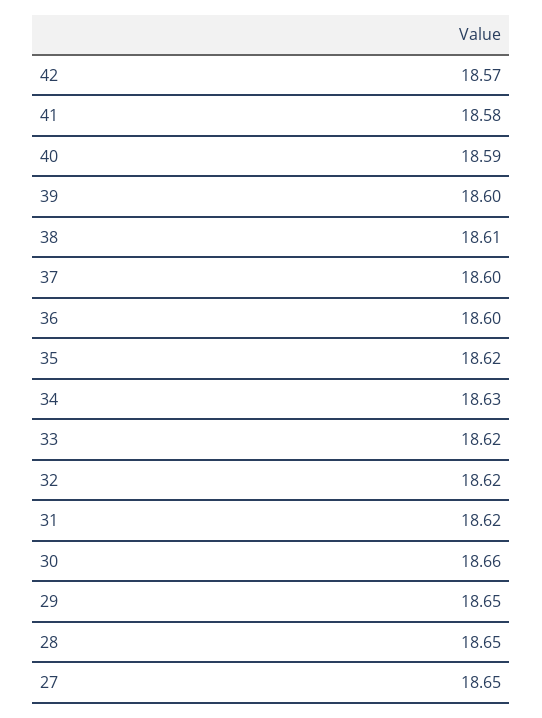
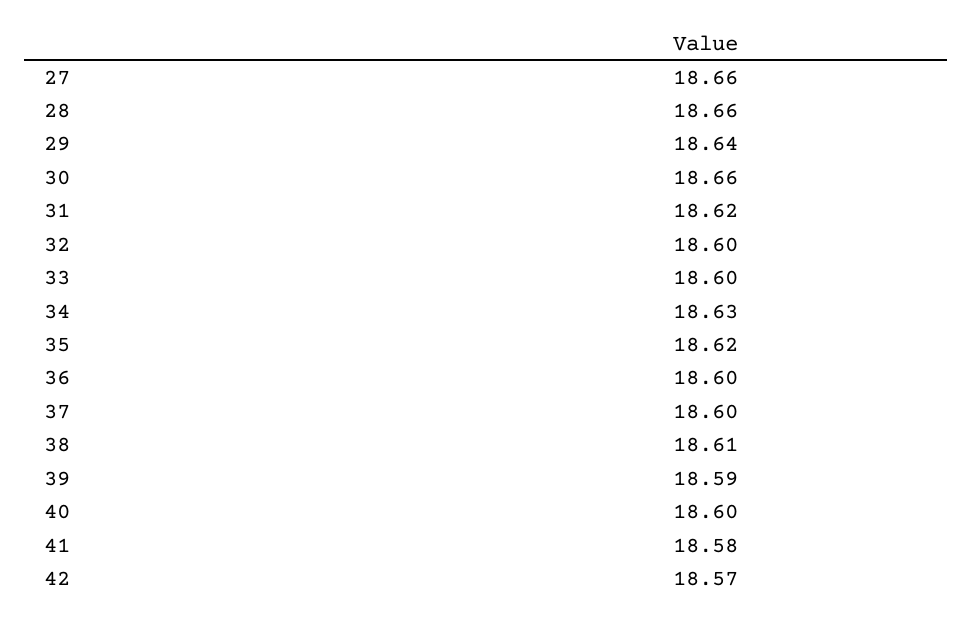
  {
    "42": 18.57,
    "41": 18.58,
-   "40": 18.59,
+   "40": 18.6,
-   "39": 18.6,
+   "39": 18.59,
    "38": 18.61,
    "37": 18.6,
    "36": 18.6,
    "35": 18.62,
    "34": 18.63,
-   "33": 18.62,
+   "33": 18.6,
-   "32": 18.62,
+   "32": 18.6,
    "31": 18.62,
    "30": 18.66,
-   "29": 18.65,
+   "29": 18.64,
-   "28": 18.65,
+   "28": 18.66,
-   "27": 18.65
+   "27": 18.66
  }

